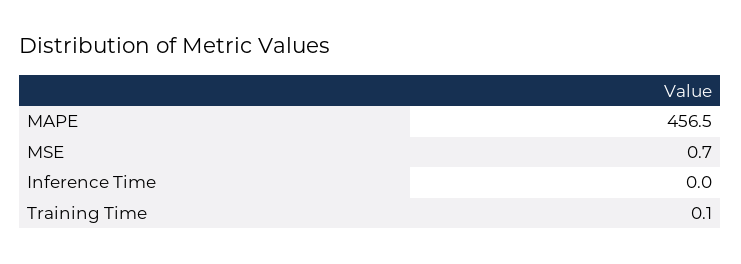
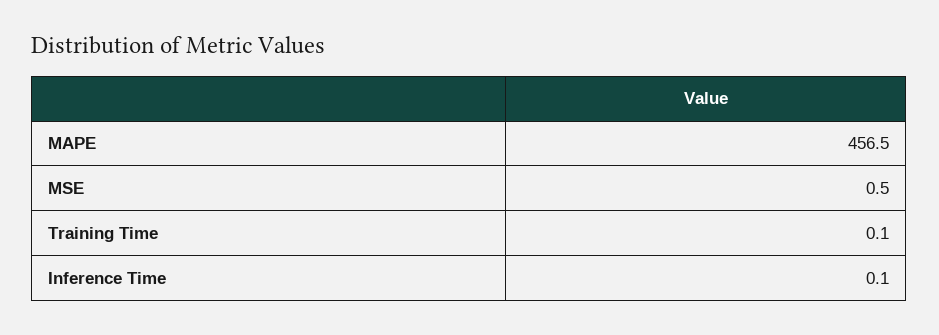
  {
    "MAPE": 456.5,
-   "MSE": 0.7,
+   "MSE": 0.5,
-   "Inference Time": 0,
+   "Inference Time": 0.1,
    "Training Time": 0.1
  }

